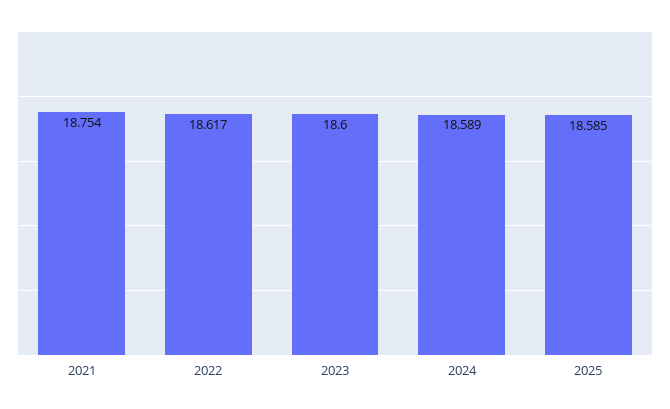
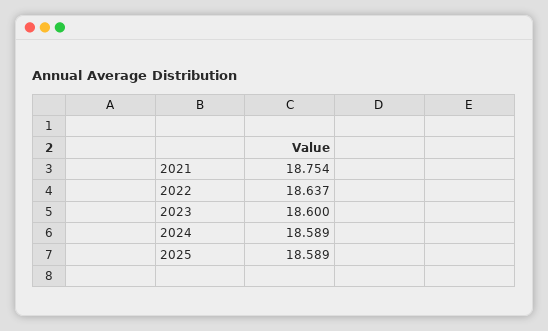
  {
    "2021": 18.754,
-   "2022": 18.617,
+   "2022": 18.637,
    "2023": 18.6,
    "2024": 18.589,
-   "2025": 18.585
+   "2025": 18.589
  }

